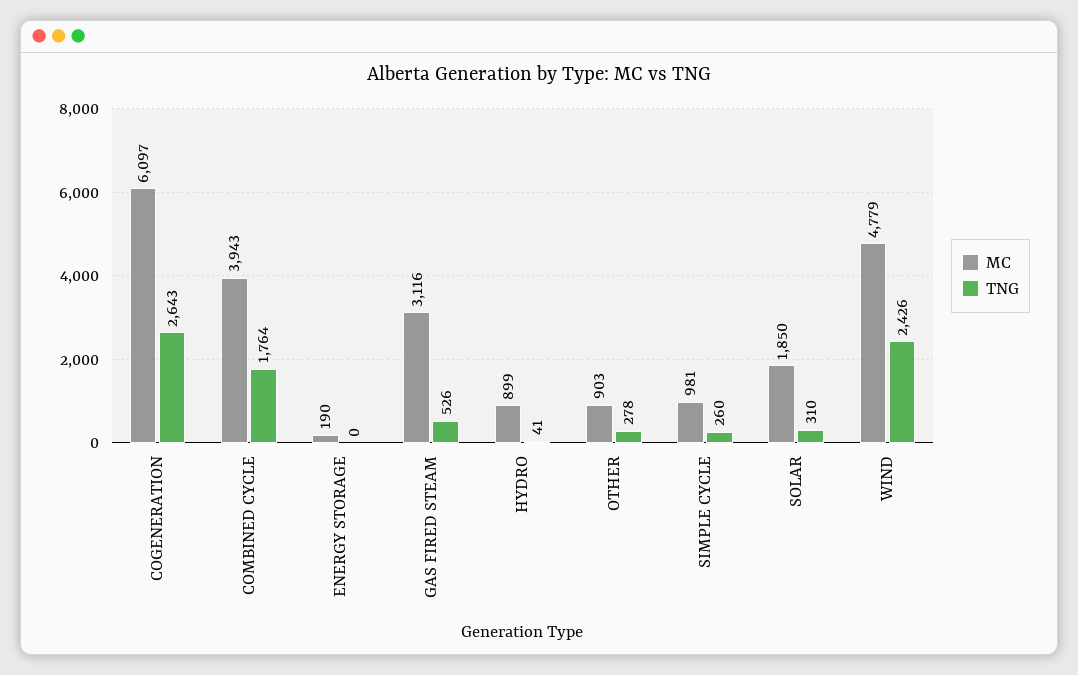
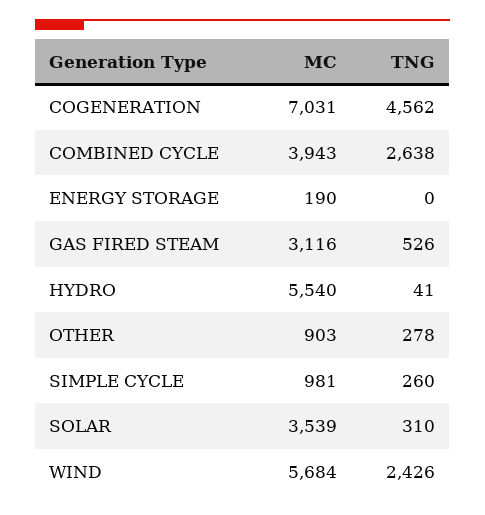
  {
    "MC": {
-     "COGENERATION": 6097,
+     "COGENERATION": 7031,
      "COMBINED CYCLE": 3943,
      "ENERGY STORAGE": 190,
      "GAS FIRED STEAM": 3116,
-     "HYDRO": 899,
+     "HYDRO": 5540,
      "OTHER": 903,
      "SIMPLE CYCLE": 981,
-     "SOLAR": 1850,
+     "SOLAR": 3539,
-     "WIND": 4779
+     "WIND": 5684
    },
    "TNG": {
-     "COGENERATION": 2643,
+     "COGENERATION": 4562,
-     "COMBINED CYCLE": 1764,
+     "COMBINED CYCLE": 2638,
      "ENERGY STORAGE": 0,
      "GAS FIRED STEAM": 526,
      "HYDRO": 41,
      "OTHER": 278,
      "SIMPLE CYCLE": 260,
      "SOLAR": 310,
      "WIND": 2426
    }
  }

